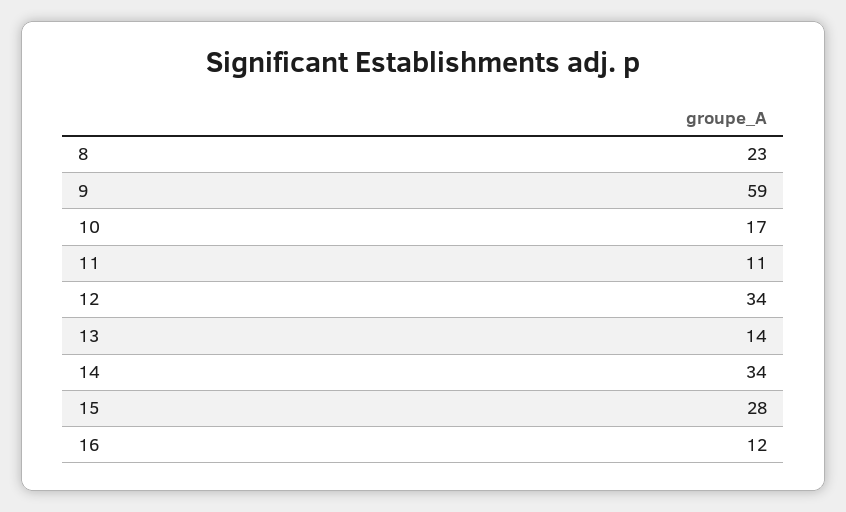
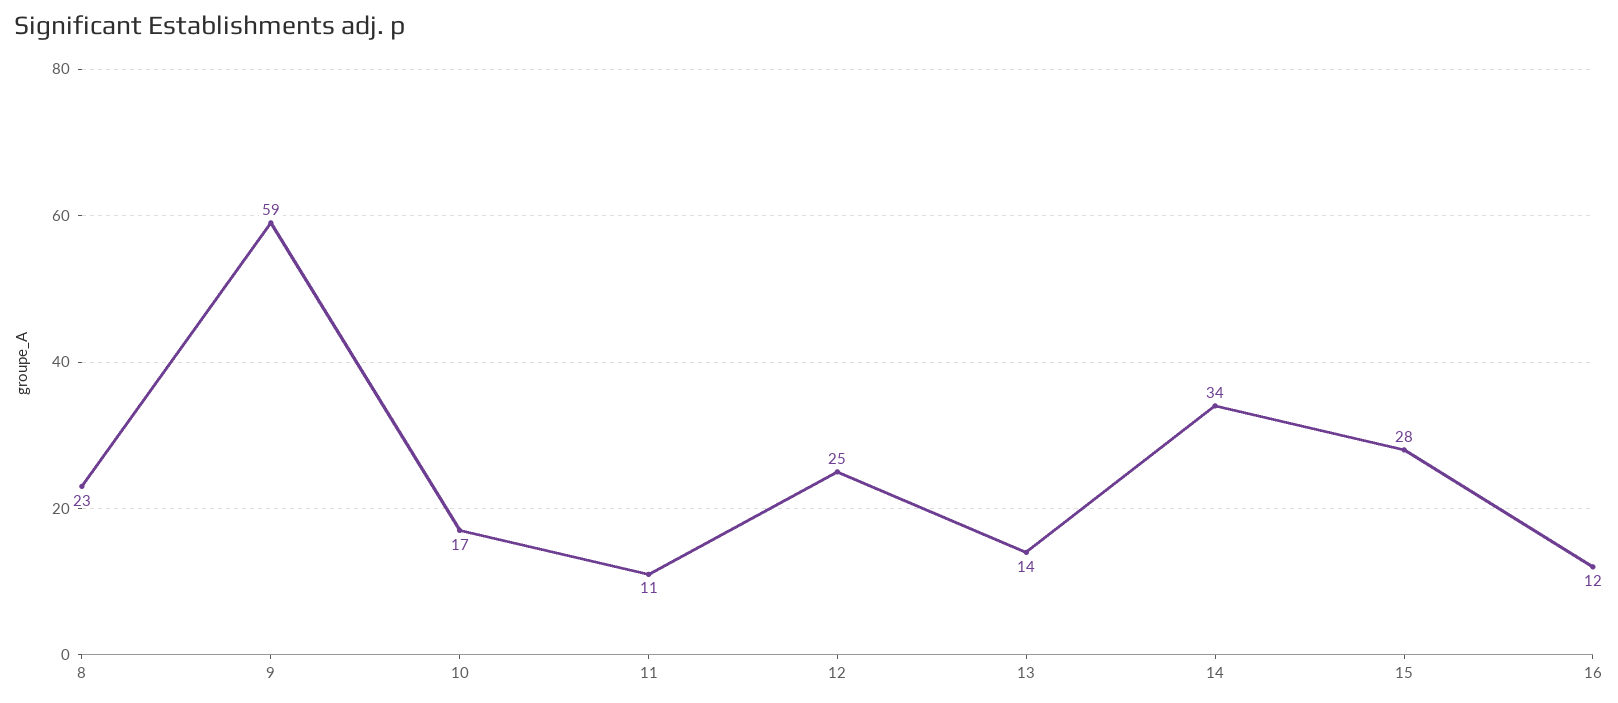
  {
    "8": 23,
    "9": 59,
    "10": 17,
    "11": 11,
-   "12": 34,
+   "12": 25,
    "13": 14,
    "14": 34,
    "15": 28,
    "16": 12
  }

